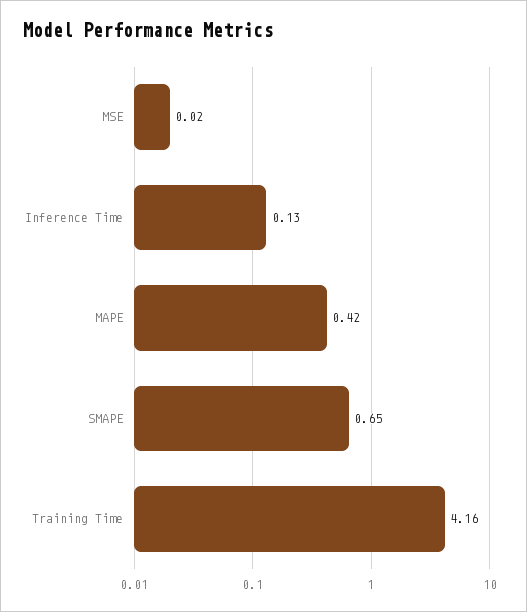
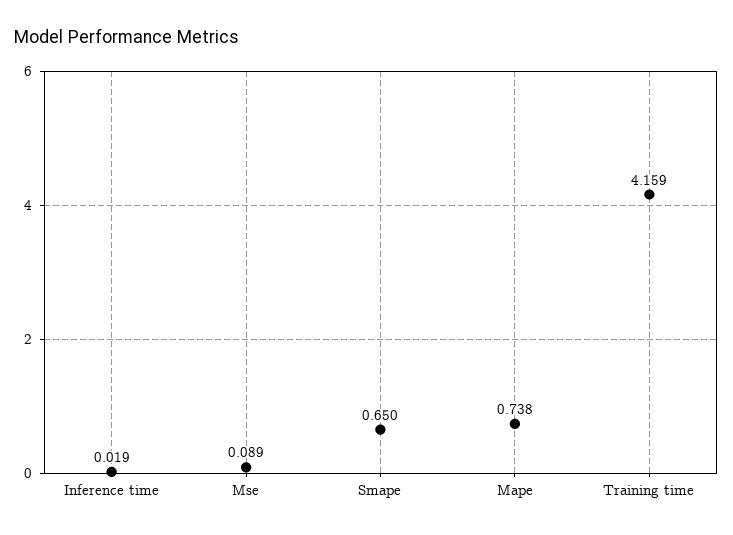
  {
-   "MSE": 0.02,
+   "MSE": 0.089,
-   "Inference Time": 0.13,
+   "Inference Time": 0.019,
-   "MAPE": 0.42,
+   "MAPE": 0.738,
    "SMAPE": 0.65,
    "Training Time": 4.159
  }

